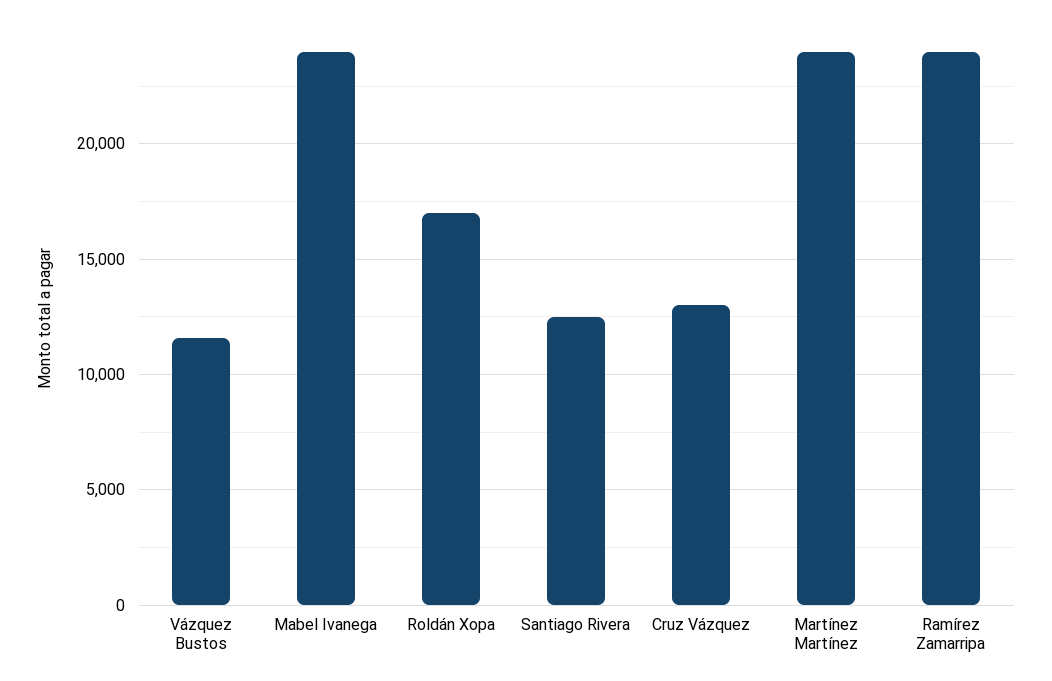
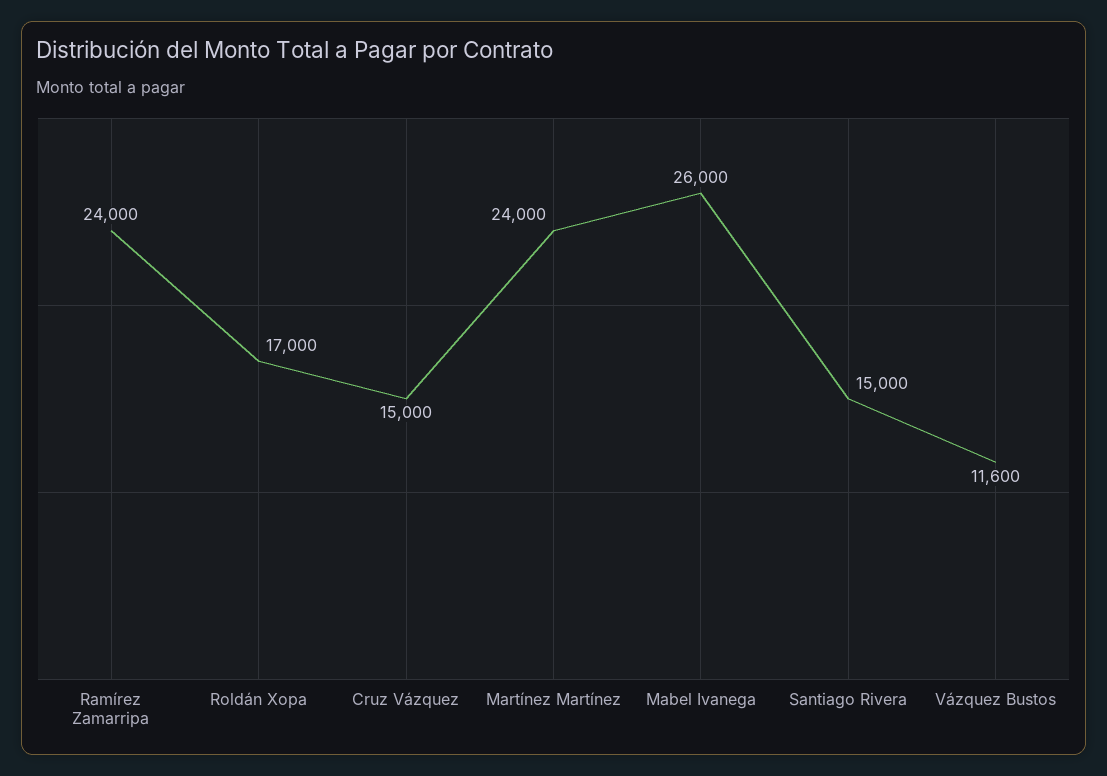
  {
    "Vázquez Bustos": 11600,
-   "Mabel Ivanega": 24000,
+   "Mabel Ivanega": 26000,
    "Roldán Xopa": 17000,
-   "Santiago Rivera": 12500,
+   "Santiago Rivera": 15000,
-   "Cruz Vázquez": 13000,
+   "Cruz Vázquez": 15000,
    "Martínez Martínez": 24000,
    "Ramírez Zamarripa": 24000
  }

